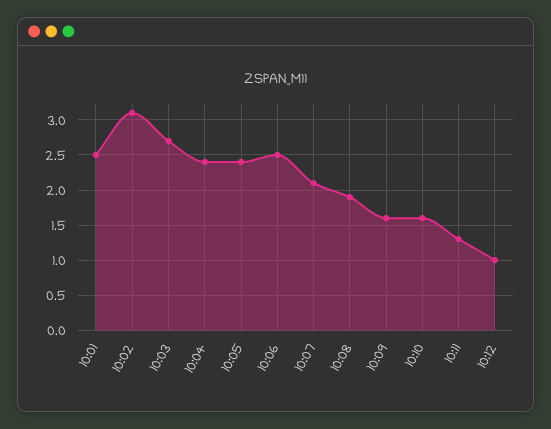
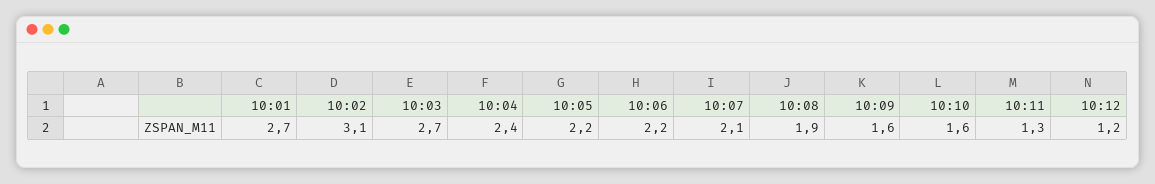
  {
-   "10:01": 2.5,
+   "10:01": 2.7,
    "10:02": 3.1,
    "10:03": 2.7,
    "10:04": 2.4,
-   "10:05": 2.4,
+   "10:05": 2.2,
-   "10:06": 2.5,
+   "10:06": 2.2,
    "10:07": 2.1,
    "10:08": 1.9,
    "10:09": 1.6,
    "10:10": 1.6,
    "10:11": 1.3,
-   "10:12": 1
+   "10:12": 1.2
  }

